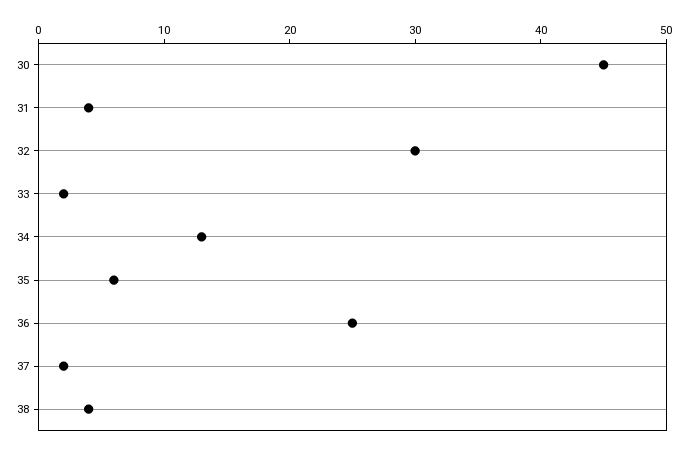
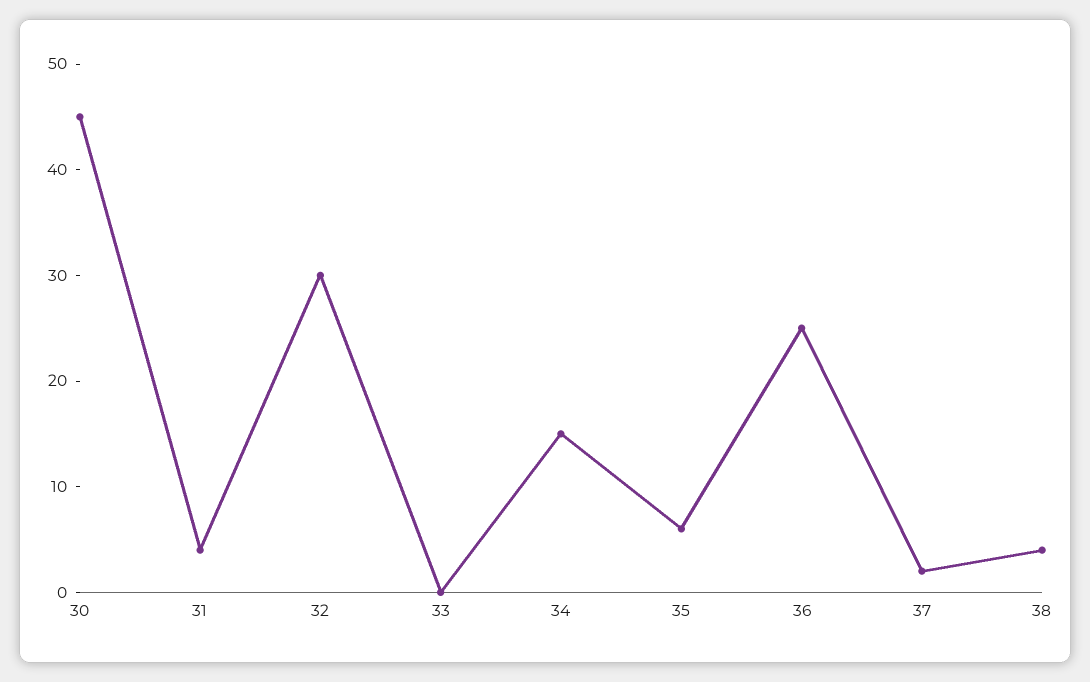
  {
    "30": 45,
    "31": 4,
    "32": 30,
-   "33": 2,
+   "33": 0,
-   "34": 13,
+   "34": 15,
    "35": 6,
    "36": 25,
    "37": 2,
    "38": 4
  }

